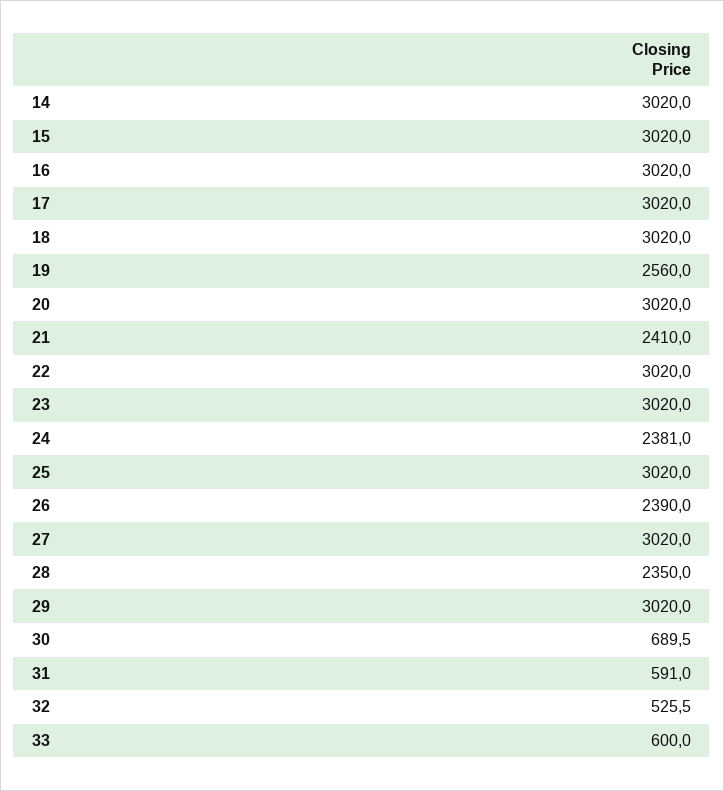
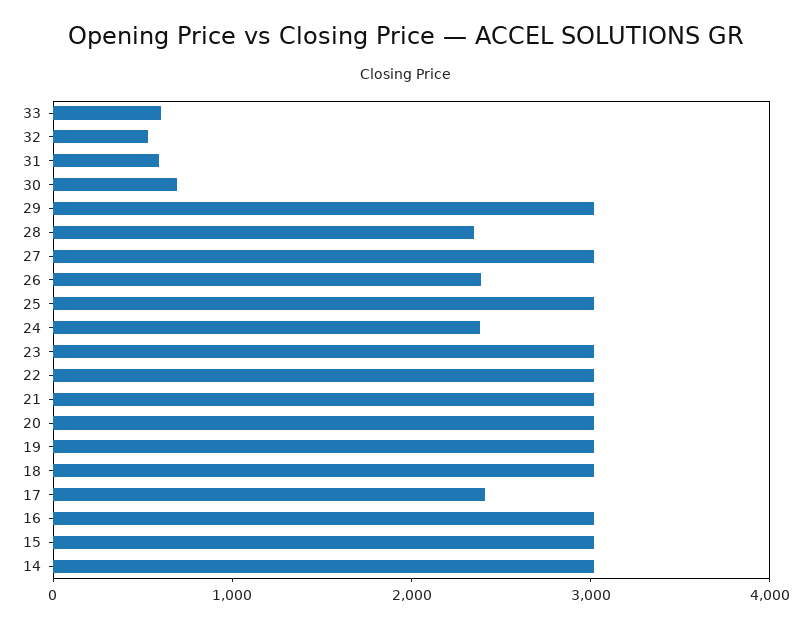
  {
    "14": 3020,
    "15": 3020,
    "16": 3020,
-   "17": 3020,
+   "17": 2400,
    "18": 3020,
-   "19": 2560,
+   "19": 3000,
    "20": 3020,
-   "21": 2410,
+   "21": 3000,
    "22": 3020,
    "23": 3020,
    "24": 2381,
    "25": 3020,
    "26": 2390,
    "27": 3020,
    "28": 2350,
    "29": 3020,
    "30": 689.5,
    "31": 591,
    "32": 525.5,
    "33": 600
  }

